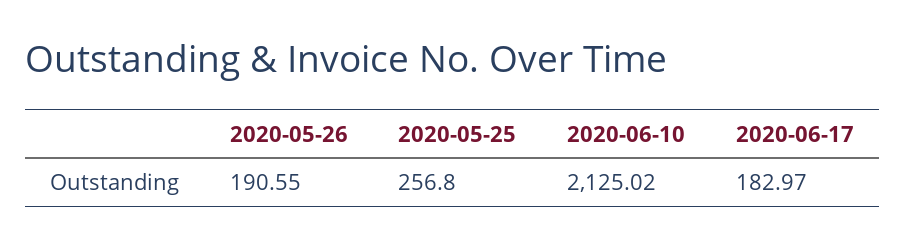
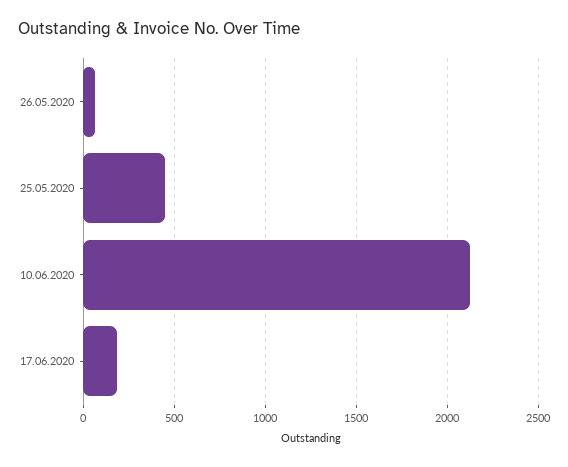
  {
-   "2020-05-26": 190.55,
+   "2020-05-26": 50,
-   "2020-05-25": 256.8,
+   "2020-05-25": 450,
    "2020-06-10": 2125.02,
    "2020-06-17": 182.97
  }

